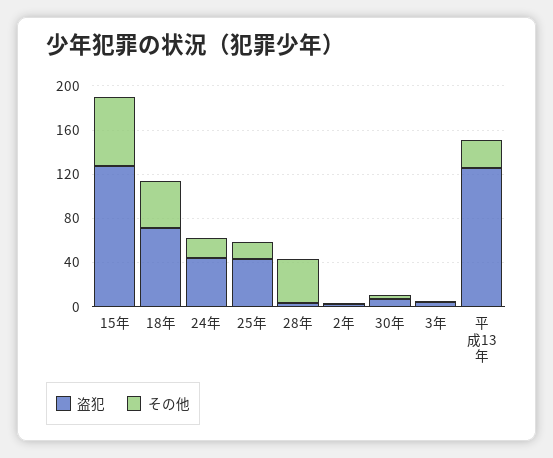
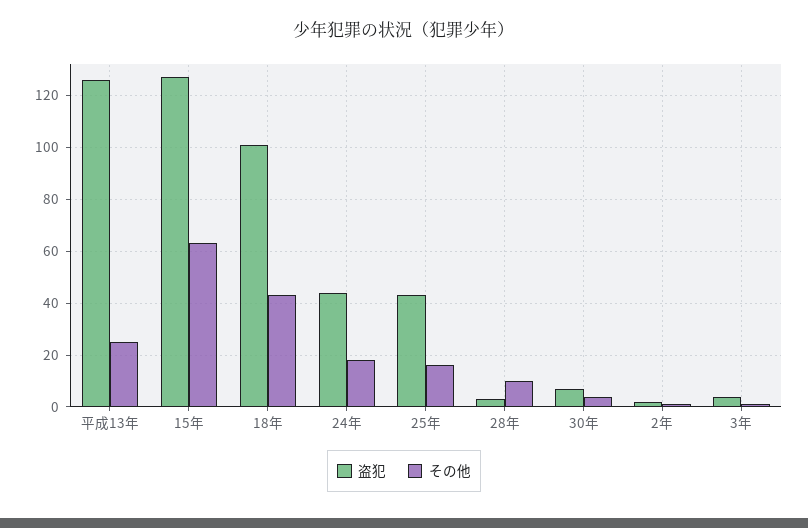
  {
    "盗犯": {
      "15年": 125,
-     "18年": 70,
+     "18年": 100,
      "24年": 45,
      "25年": 45,
      "28年": 5,
      "2年": 0,
      "30年": 5,
      "3年": 5,
      "平成13年": 125
    },
    "その他": {
      "15年": 65,
      "18年": 45,
      "24年": 20,
      "25年": 15,
-     "28年": 40,
+     "28年": 10,
      "2年": 0,
      "30年": 5,
      "3年": 0,
      "平成13年": 25
    }
  }

